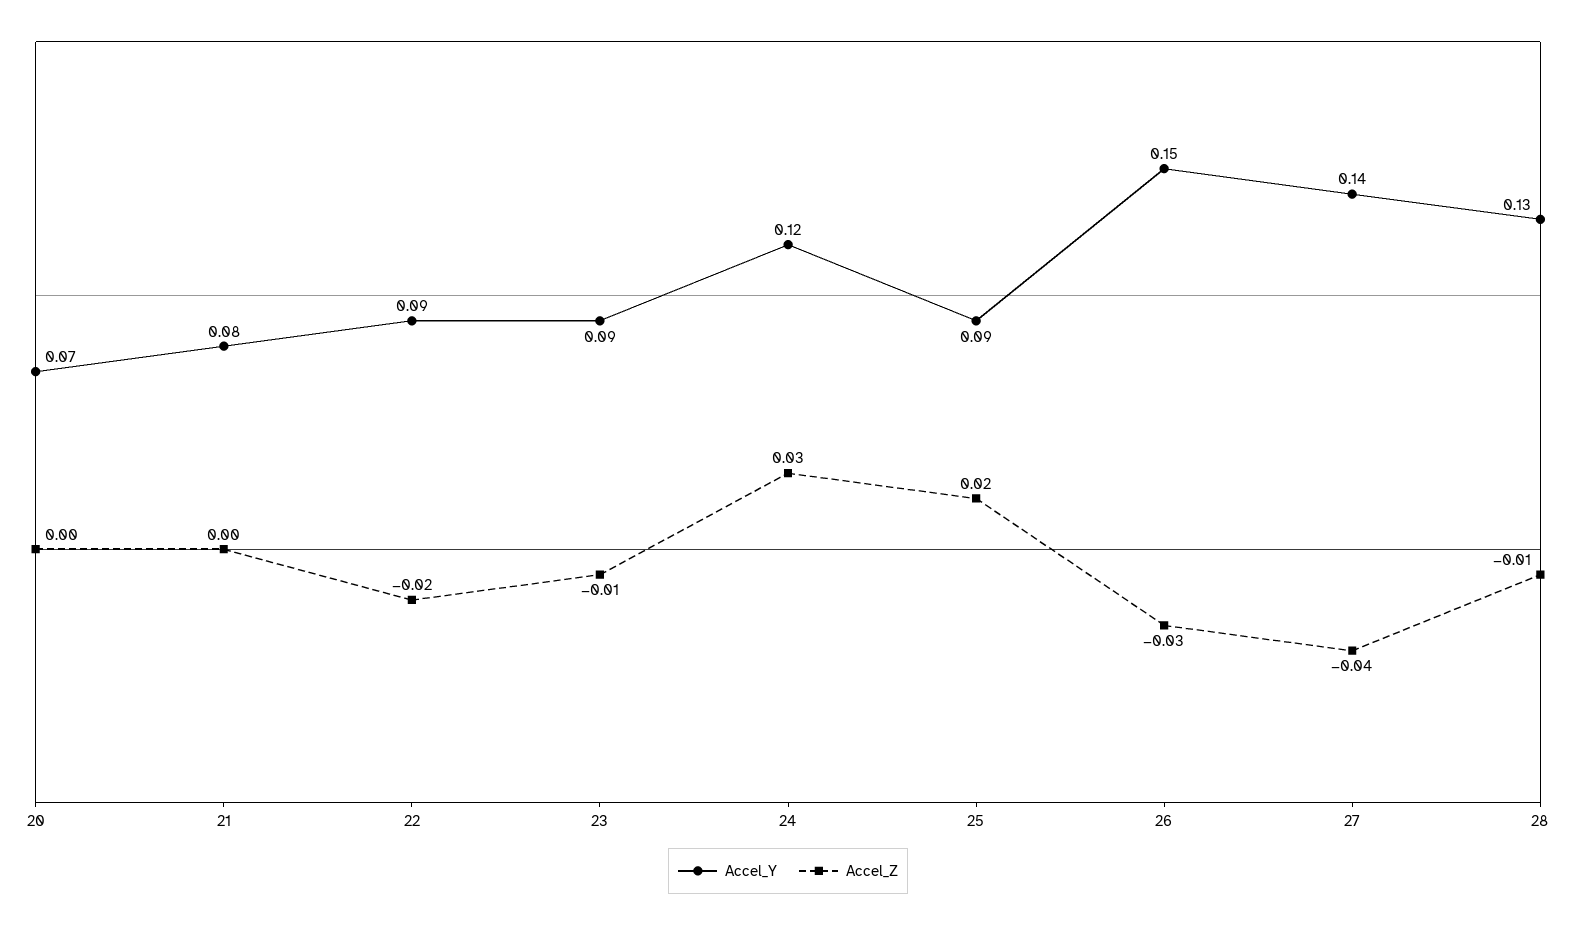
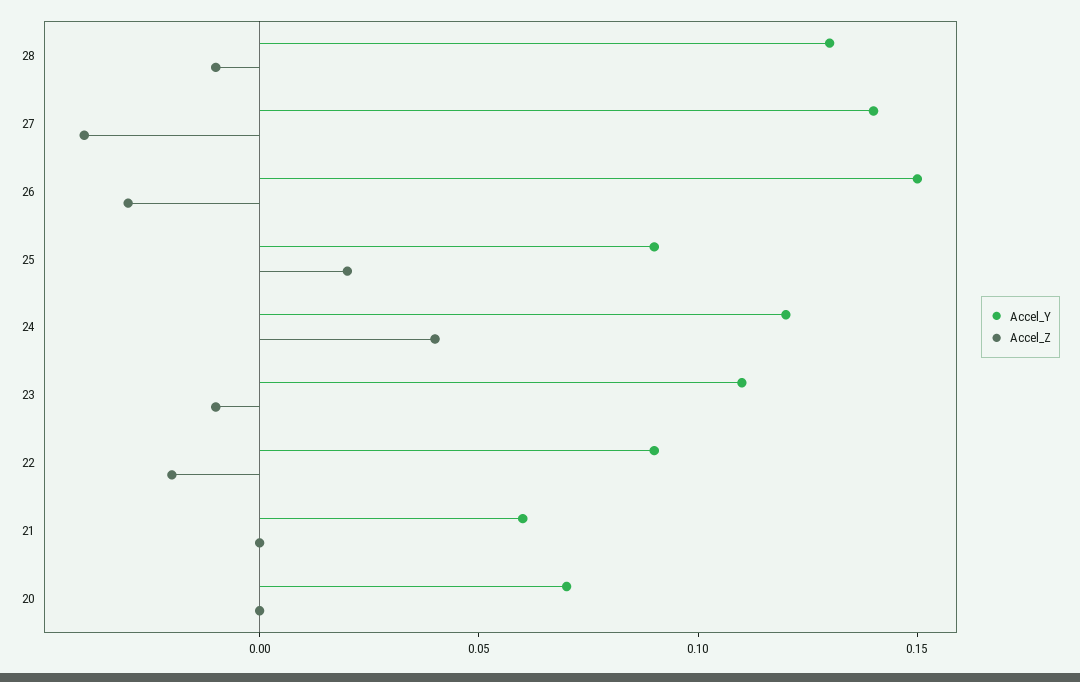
  {
    "Accel_Y": {
      "20": 0.07,
-     "21": 0.08,
+     "21": 0.06,
      "22": 0.09,
-     "23": 0.09,
+     "23": 0.11,
      "24": 0.12,
      "25": 0.09,
      "26": 0.15,
      "27": 0.14,
      "28": 0.13
    },
    "Accel_Z": {
      "20": 0,
      "21": 0,
      "22": -0.02,
      "23": -0.01,
-     "24": 0.03,
+     "24": 0.04,
      "25": 0.02,
      "26": -0.03,
      "27": -0.04,
      "28": -0.01
    }
  }

